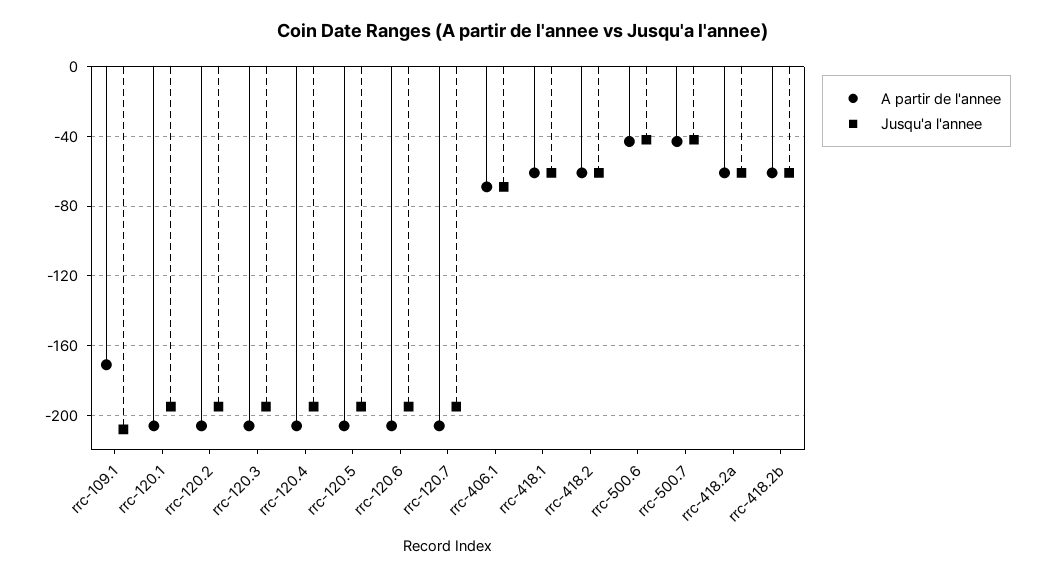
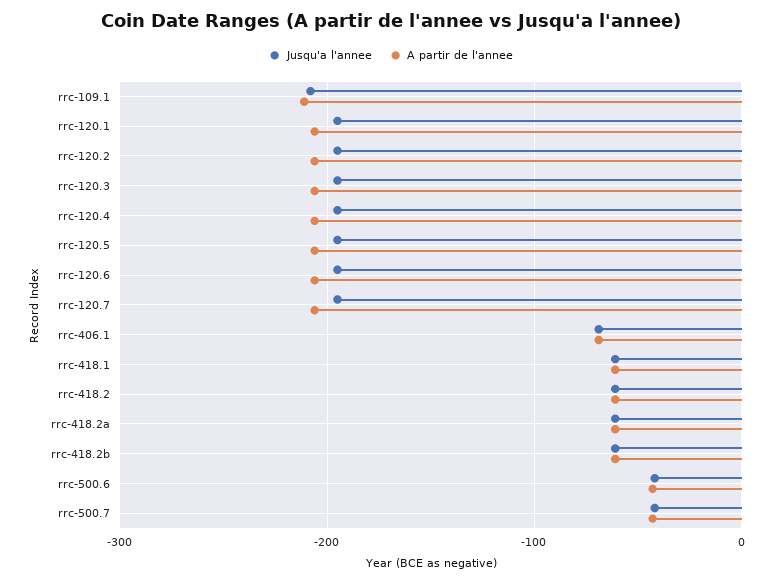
  {
    "A partir de l'annee": {
-     "rrc-109.1": -170,
+     "rrc-109.1": -210,
      "rrc-120.1": -205,
      "rrc-120.2": -205,
      "rrc-120.3": -205,
      "rrc-120.4": -205,
      "rrc-120.5": -205,
      "rrc-120.6": -205,
      "rrc-120.7": -205,
      "rrc-406.1": -70,
      "rrc-418.1": -60,
      "rrc-418.2": -60,
      "rrc-500.6": -45,
      "rrc-500.7": -45,
      "rrc-418.2a": -60,
      "rrc-418.2b": -60
    },
    "Jusqu'a l'annee": {
      "rrc-109.1": -210,
      "rrc-120.1": -195,
      "rrc-120.2": -195,
      "rrc-120.3": -195,
      "rrc-120.4": -195,
      "rrc-120.5": -195,
      "rrc-120.6": -195,
      "rrc-120.7": -195,
      "rrc-406.1": -70,
      "rrc-418.1": -60,
      "rrc-418.2": -60,
      "rrc-500.6": -40,
      "rrc-500.7": -40,
      "rrc-418.2a": -60,
      "rrc-418.2b": -60
    }
  }

